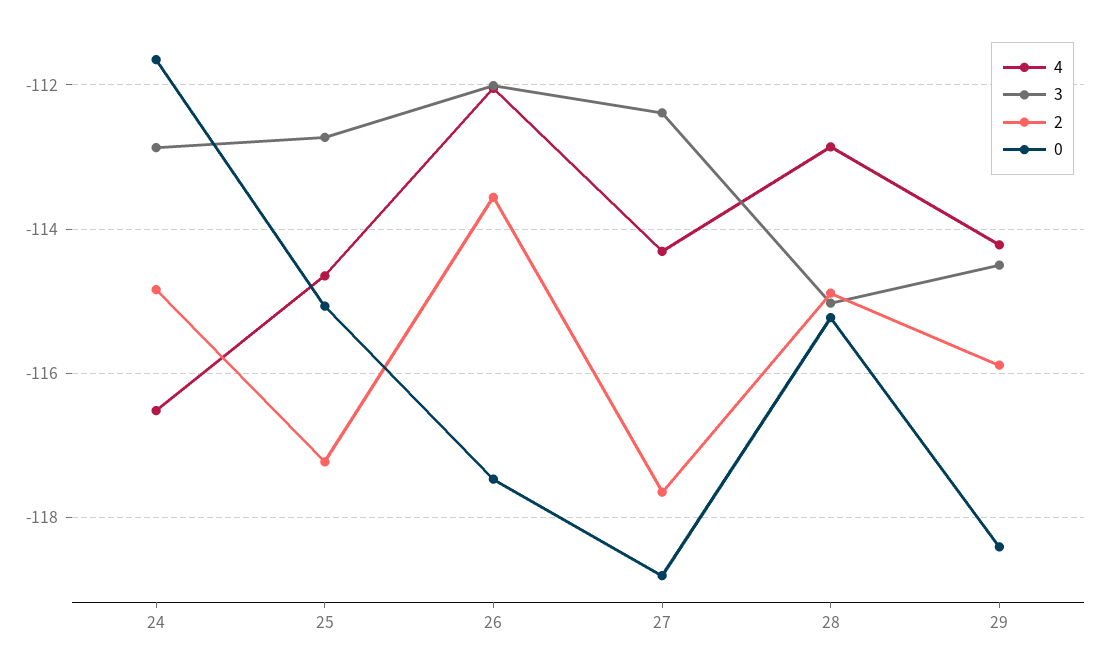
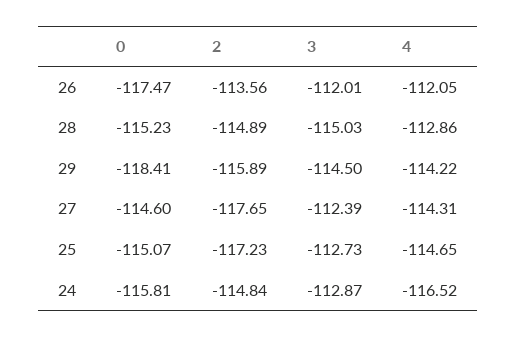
  {
    "4": {
      "24": -116.52,
      "25": -114.65,
      "26": -112.05,
      "27": -114.31,
      "28": -112.86,
      "29": -114.22
    },
    "3": {
      "24": -112.87,
      "25": -112.73,
      "26": -112.01,
      "27": -112.39,
      "28": -115.03,
      "29": -114.5
    },
    "2": {
      "24": -114.84,
      "25": -117.23,
      "26": -113.56,
      "27": -117.65,
      "28": -114.89,
      "29": -115.89
    },
    "0": {
-     "24": -111.6,
+     "24": -115.81,
      "25": -115.07,
      "26": -117.47,
-     "27": -118.8,
+     "27": -114.6,
      "28": -115.23,
      "29": -118.41
    }
  }

